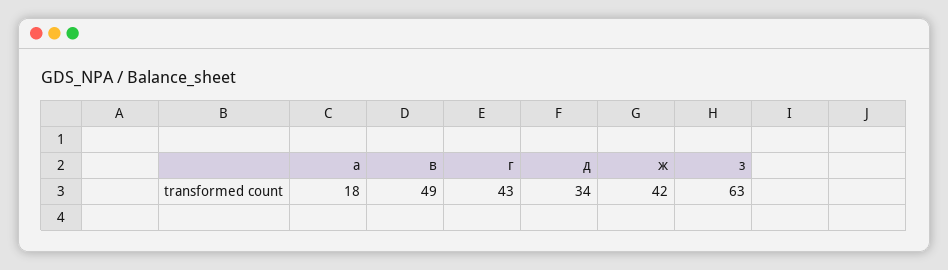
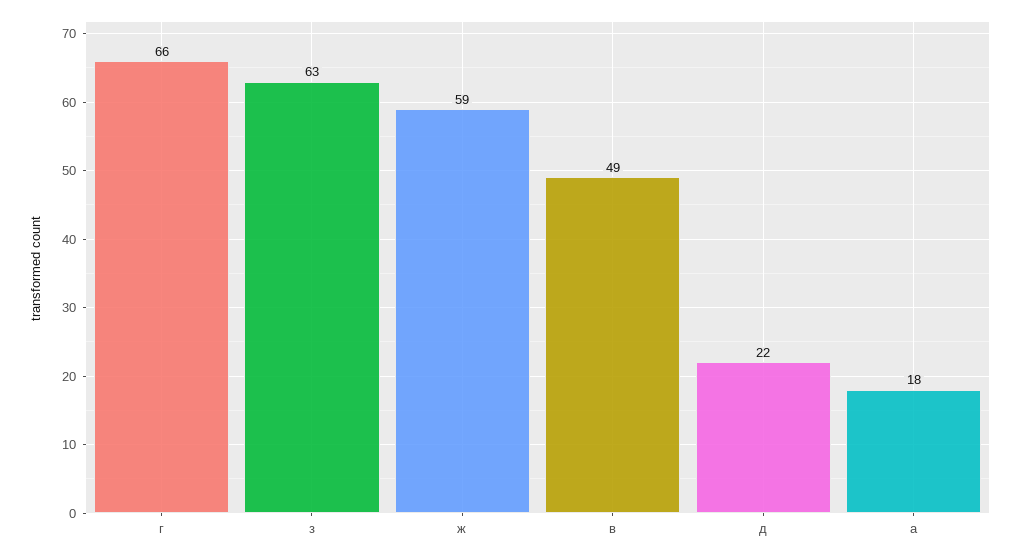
  {
    "а": 18,
    "в": 49,
-   "г": 43,
+   "г": 66,
-   "д": 34,
+   "д": 22,
-   "ж": 42,
+   "ж": 59,
    "з": 63
  }

